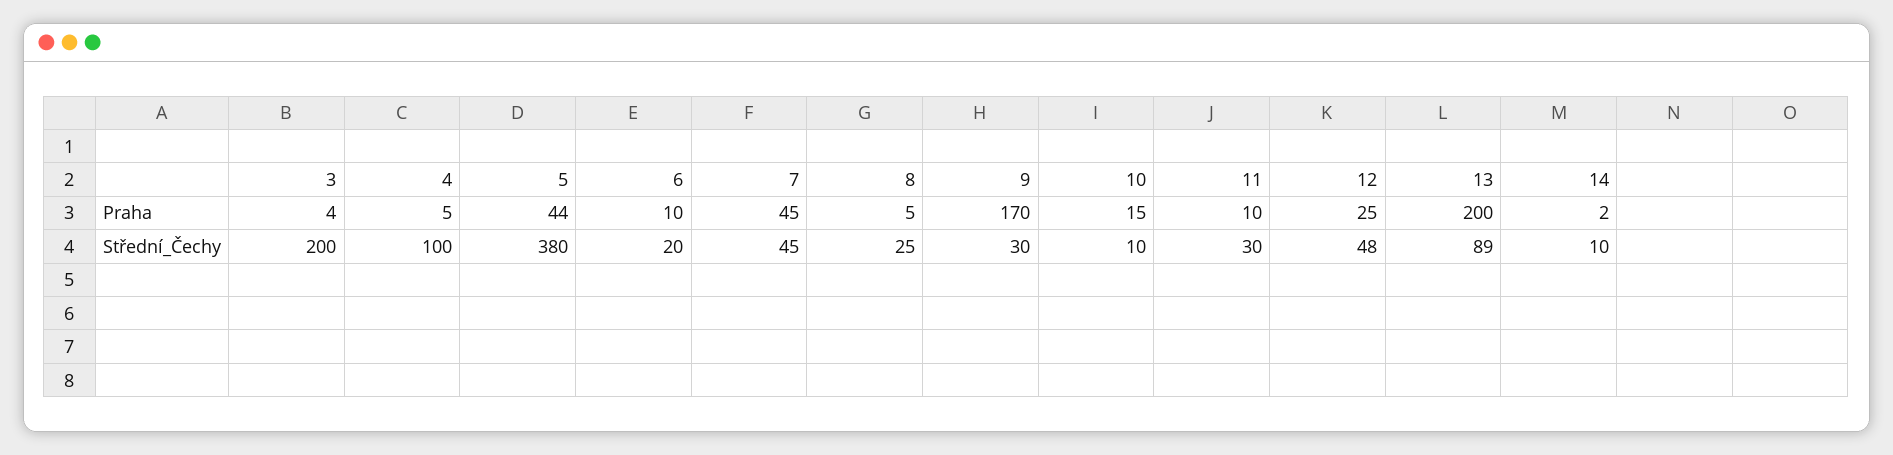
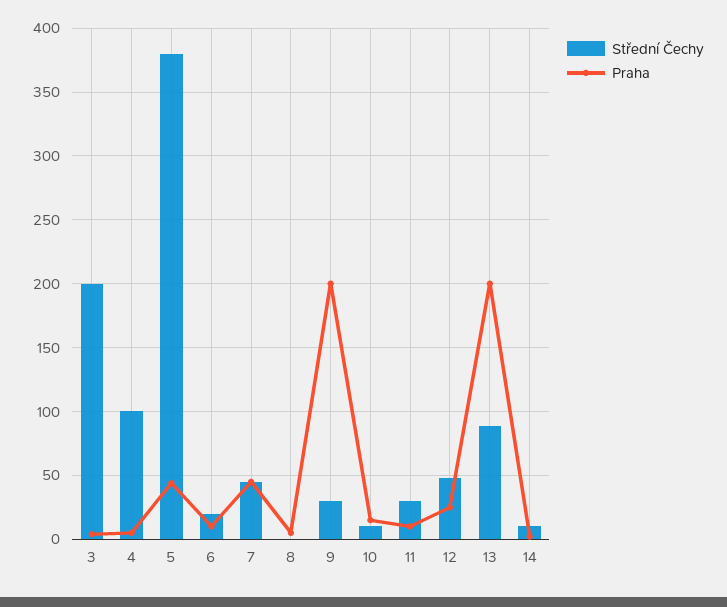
  {
    "Praha": {
      "3": 4,
      "4": 5,
      "5": 44,
      "6": 10,
      "7": 45,
      "8": 5,
-     "9": 170,
+     "9": 200,
      "10": 15,
      "11": 10,
      "12": 25,
      "13": 200,
      "14": 2
    },
    "Střední_Čechy": {
      "3": 200,
      "4": 100,
      "5": 380,
      "6": 20,
      "7": 45,
-     "8": 25,
+     "8": 0,
      "9": 30,
      "10": 10,
      "11": 30,
      "12": 48,
      "13": 89,
      "14": 10
    }
  }

